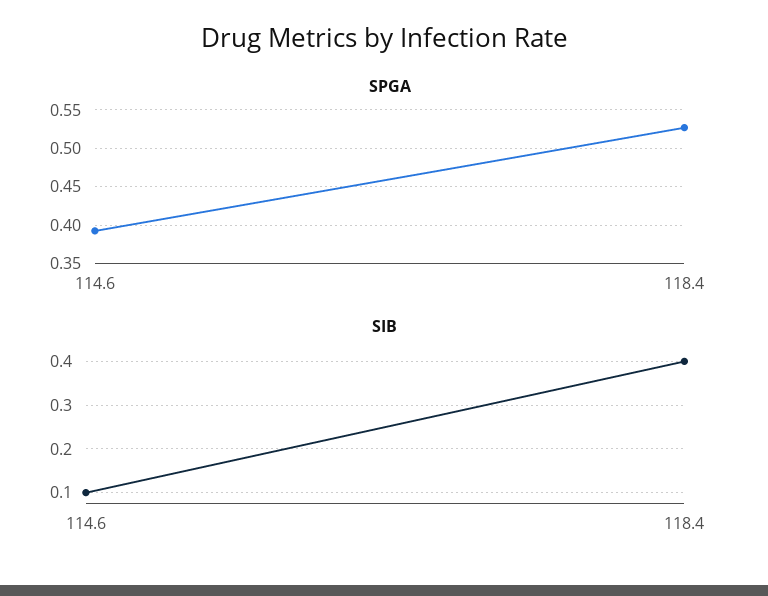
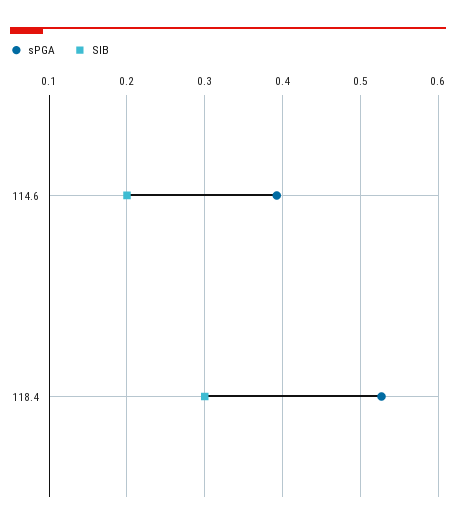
  {
    "SPGA": {
      "114.6": 0.39,
      "118.4": 0.53
    },
    "SIB": {
-     "114.6": 0.1,
+     "114.6": 0.2,
-     "118.4": 0.4
+     "118.4": 0.3
    }
  }

